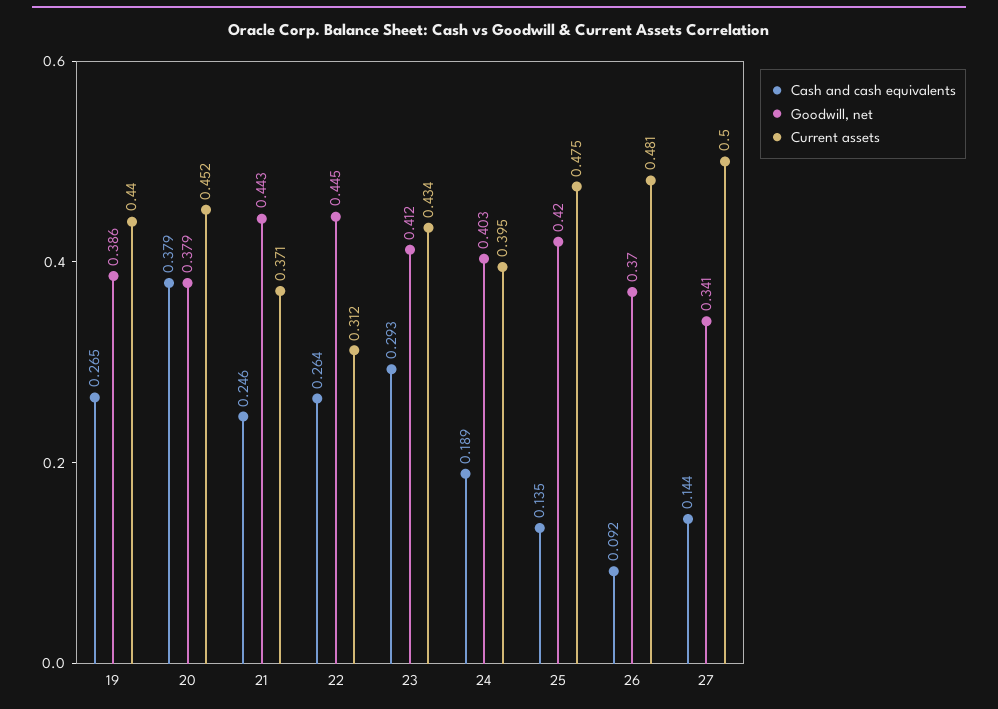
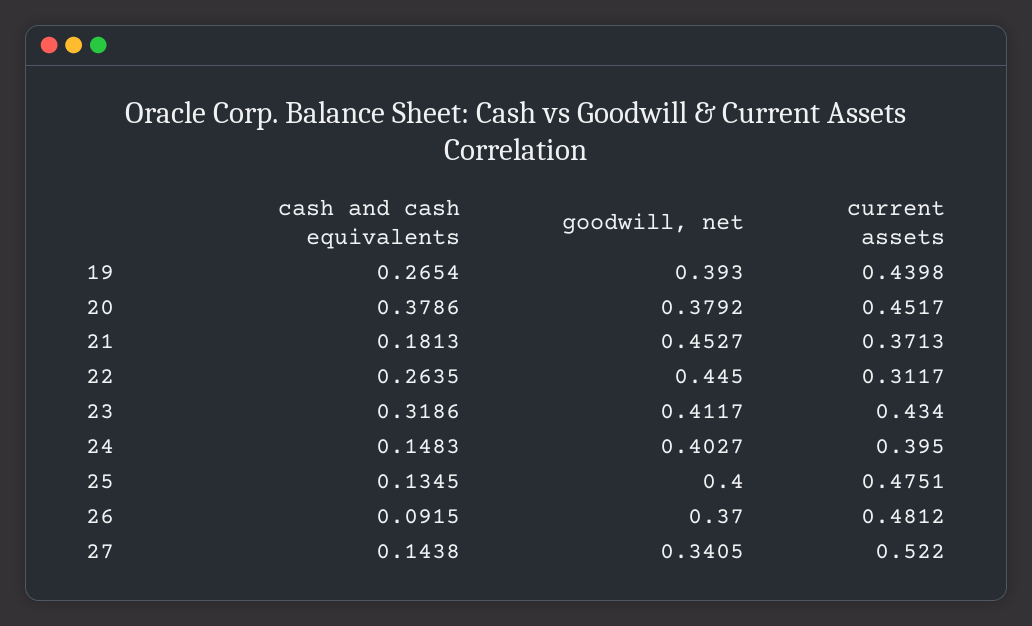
  {
    "Cash and cash equivalents": {
      "19": 0.2654,
      "20": 0.3786,
-     "21": 0.246,
+     "21": 0.1813,
      "22": 0.2635,
-     "23": 0.293,
+     "23": 0.3186,
-     "24": 0.189,
+     "24": 0.1483,
      "25": 0.1345,
      "26": 0.0915,
      "27": 0.1438
    },
    "Goodwill, net": {
-     "19": 0.386,
+     "19": 0.393,
      "20": 0.3792,
-     "21": 0.443,
+     "21": 0.4527,
      "22": 0.445,
      "23": 0.4117,
      "24": 0.4027,
-     "25": 0.42,
+     "25": 0.4,
      "26": 0.37,
      "27": 0.3405
    },
    "Current assets": {
      "19": 0.4398,
      "20": 0.4517,
      "21": 0.3713,
      "22": 0.3117,
      "23": 0.434,
      "24": 0.395,
      "25": 0.4751,
      "26": 0.4812,
-     "27": 0.5
+     "27": 0.522
    }
  }

